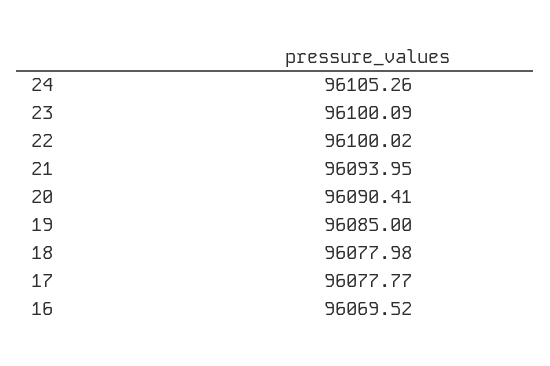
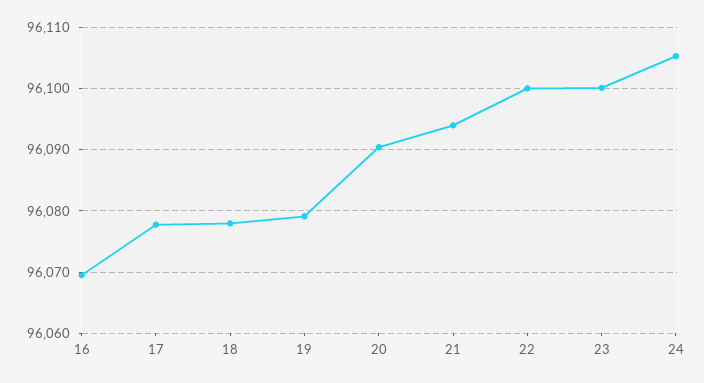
  {
    "24": 96105.26,
    "23": 96100.09,
    "22": 96100.02,
    "21": 96093.95,
    "20": 96090.41,
-   "19": 96085,
+   "19": 96079,
    "18": 96077.98,
    "17": 96077.77,
    "16": 96069.52
  }

